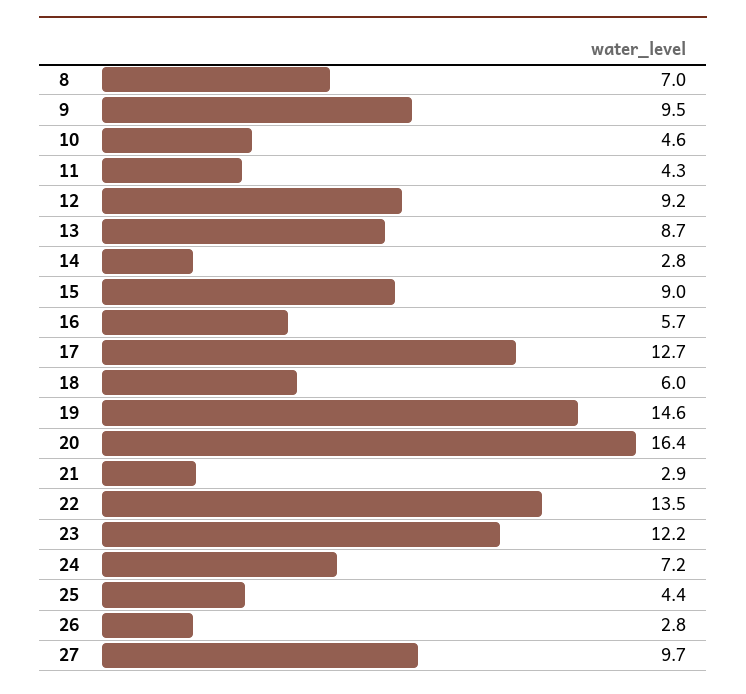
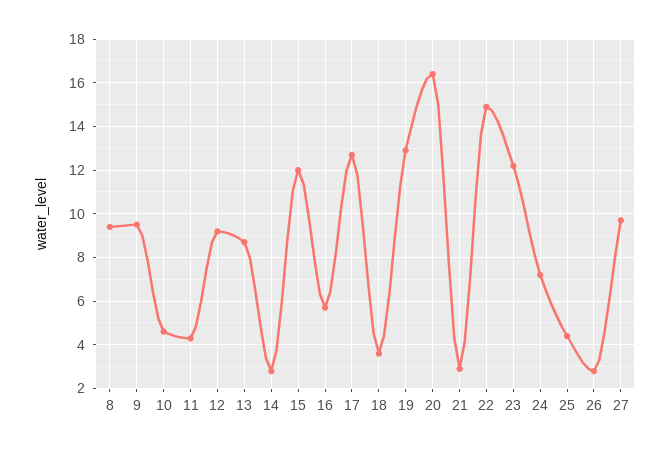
  {
-   "8": 7,
+   "8": 9.5,
    "9": 9.5,
    "10": 4.6,
    "11": 4.3,
    "12": 9.2,
    "13": 8.7,
    "14": 2.8,
-   "15": 9,
+   "15": 12,
    "16": 5.7,
    "17": 12.7,
-   "18": 6,
+   "18": 3.5,
-   "19": 14.6,
+   "19": 13,
    "20": 16.4,
    "21": 2.9,
-   "22": 13.5,
+   "22": 15,
    "23": 12.2,
    "24": 7.2,
    "25": 4.4,
    "26": 2.8,
    "27": 9.7
  }

